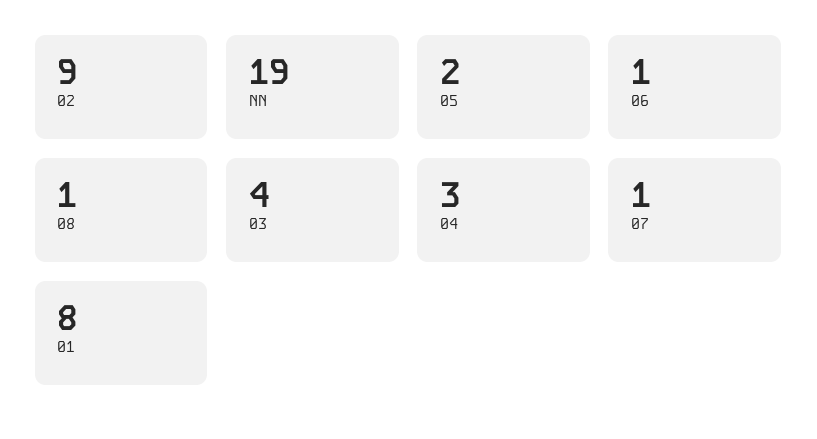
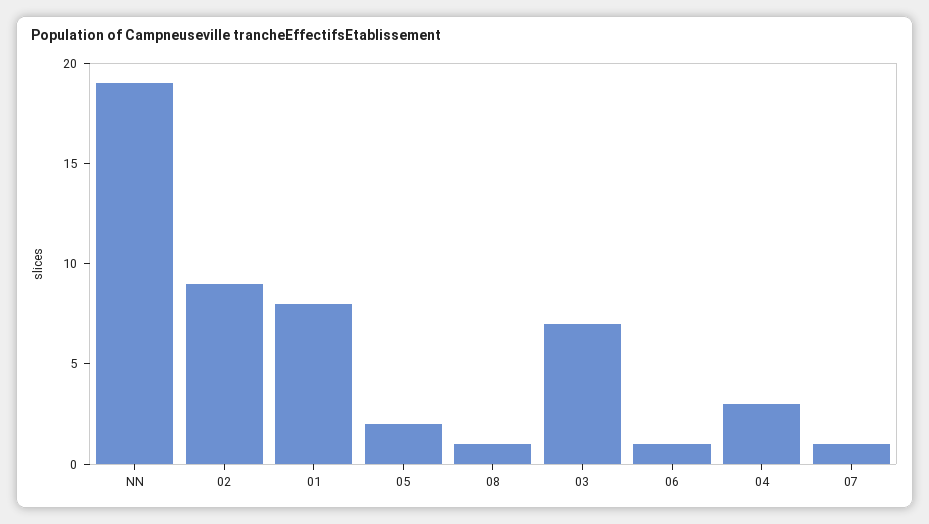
  {
    "02": 9,
    "NN": 19,
    "05": 2,
    "06": 1,
    "08": 1,
-   "03": 4,
+   "03": 7,
    "04": 3,
    "07": 1,
    "01": 8
  }

